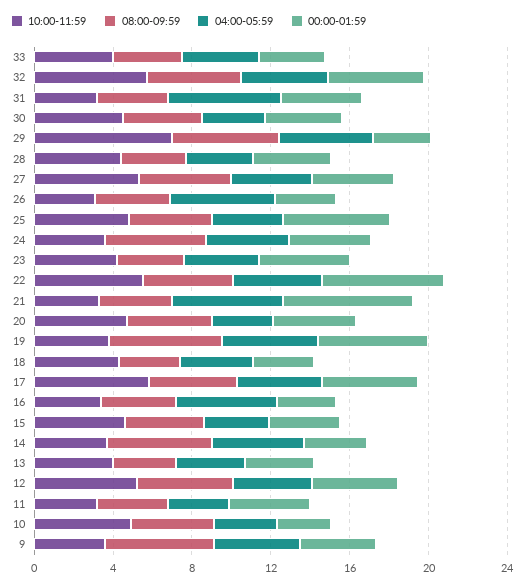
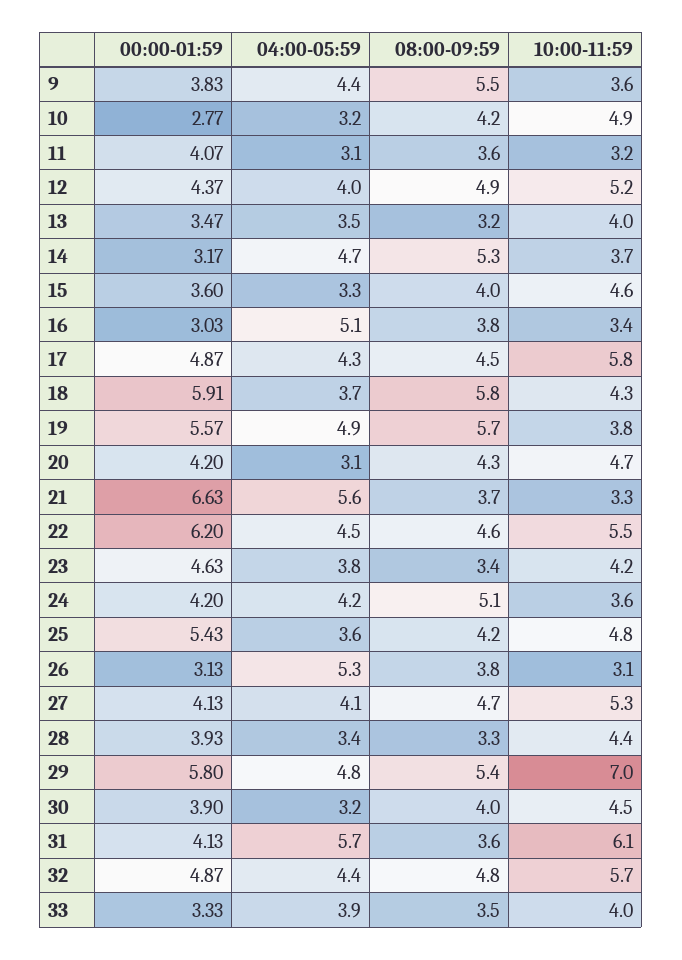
  {
    "10:00-11:59": {
      "33": 4,
      "32": 5.7,
-     "31": 3,
+     "31": 6.1,
      "30": 4.5,
      "29": 7,
      "28": 4.4,
      "27": 5.3,
      "26": 3.1,
      "25": 4.8,
      "24": 3.6,
      "23": 4.2,
      "22": 5.5,
      "21": 3.3,
      "20": 4.7,
      "19": 3.8,
      "18": 4.3,
      "17": 5.8,
      "16": 3.4,
      "15": 4.6,
      "14": 3.7,
      "13": 4,
      "12": 5.2,
      "11": 3.2,
      "10": 4.9,
      "9": 3.6
    },
    "08:00-09:59": {
      "33": 3.5,
      "32": 4.8,
      "31": 3.6,
      "30": 4,
      "29": 5.4,
      "28": 3.3,
      "27": 4.7,
      "26": 3.8,
      "25": 4.2,
      "24": 5.1,
      "23": 3.4,
      "22": 4.6,
      "21": 3.7,
      "20": 4.3,
      "19": 5.7,
-     "18": 3,
+     "18": 5.8,
      "17": 4.5,
      "16": 3.8,
      "15": 4,
      "14": 5.3,
      "13": 3.2,
      "12": 4.9,
      "11": 3.6,
      "10": 4.2,
      "9": 5.5
    },
    "04:00-05:59": {
      "33": 3.9,
      "32": 4.4,
      "31": 5.7,
      "30": 3.2,
      "29": 4.8,
      "28": 3.4,
      "27": 4.1,
      "26": 5.3,
      "25": 3.6,
      "24": 4.2,
      "23": 3.8,
      "22": 4.5,
      "21": 5.6,
      "20": 3.1,
      "19": 4.9,
      "18": 3.7,
      "17": 4.3,
      "16": 5.1,
      "15": 3.3,
      "14": 4.7,
      "13": 3.5,
      "12": 4,
      "11": 3.1,
      "10": 3.2,
      "9": 4.4
    },
    "00:00-01:59": {
      "33": 3.33,
      "32": 4.87,
      "31": 4.13,
      "30": 3.9,
-     "29": 3,
+     "29": 5.8,
      "28": 3.93,
      "27": 4.13,
      "26": 3.13,
      "25": 5.43,
      "24": 4.2,
      "23": 4.63,
      "22": 6.2,
      "21": 6.63,
      "20": 4.2,
      "19": 5.57,
-     "18": 3,
+     "18": 5.91,
      "17": 4.87,
      "16": 3.03,
      "15": 3.6,
      "14": 3.17,
      "13": 3.47,
      "12": 4.37,
      "11": 4.07,
      "10": 2.77,
      "9": 3.83
    }
  }

